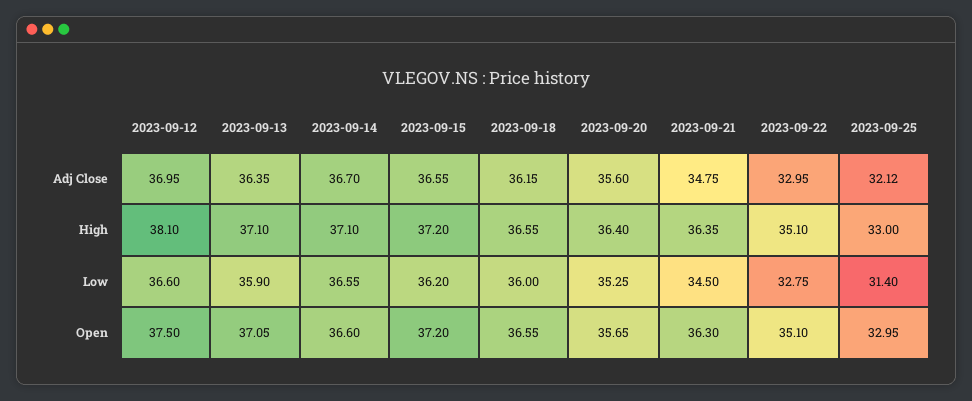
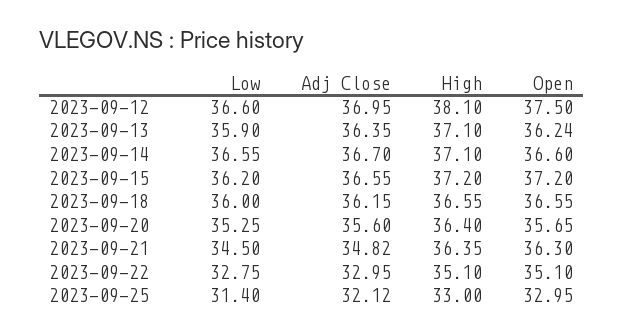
  {
    "2023-09-12": {
      "Adj Close": 36.95,
      "High": 38.1,
      "Low": 36.6,
      "Open": 37.5
    },
    "2023-09-13": {
      "Adj Close": 36.35,
      "High": 37.1,
      "Low": 35.9,
-     "Open": 37.05
+     "Open": 36.24
    },
    "2023-09-14": {
      "Adj Close": 36.7,
      "High": 37.1,
      "Low": 36.55,
      "Open": 36.6
    },
    "2023-09-15": {
      "Adj Close": 36.55,
      "High": 37.2,
      "Low": 36.2,
      "Open": 37.2
    },
    "2023-09-18": {
      "Adj Close": 36.15,
      "High": 36.55,
      "Low": 36,
      "Open": 36.55
    },
    "2023-09-20": {
      "Adj Close": 35.6,
      "High": 36.4,
      "Low": 35.25,
      "Open": 35.65
    },
    "2023-09-21": {
-     "Adj Close": 34.75,
+     "Adj Close": 34.82,
      "High": 36.35,
      "Low": 34.5,
      "Open": 36.3
    },
    "2023-09-22": {
      "Adj Close": 32.95,
      "High": 35.1,
      "Low": 32.75,
      "Open": 35.1
    },
    "2023-09-25": {
      "Adj Close": 32.12,
      "High": 33,
      "Low": 31.4,
      "Open": 32.95
    }
  }

